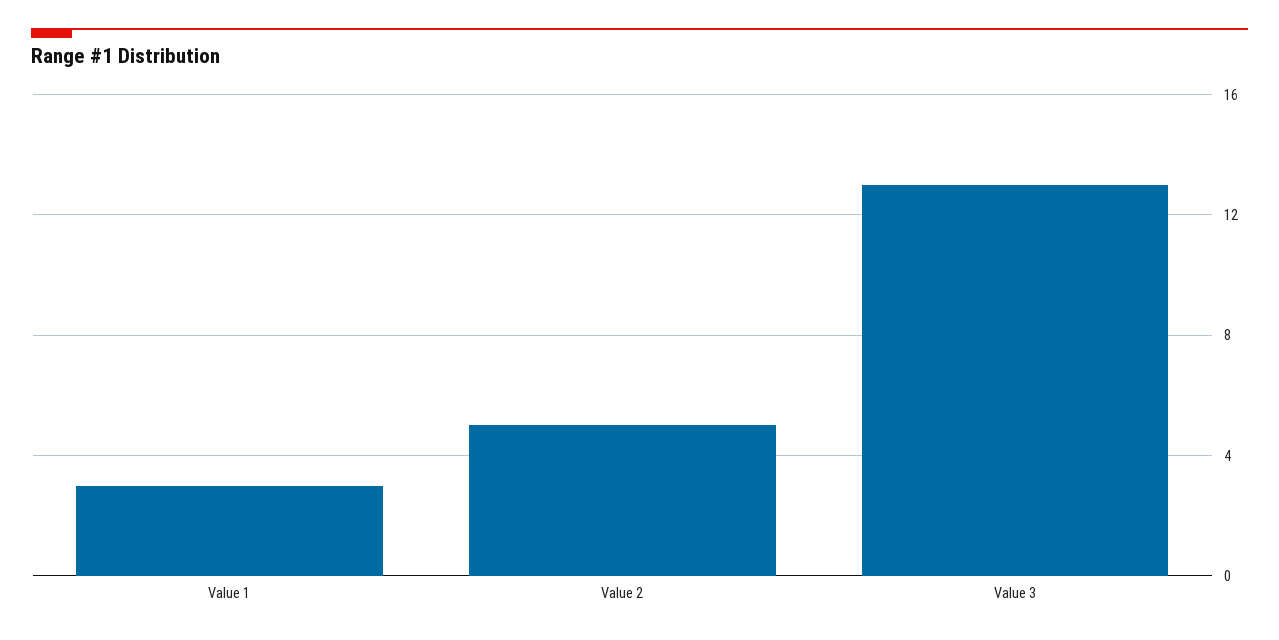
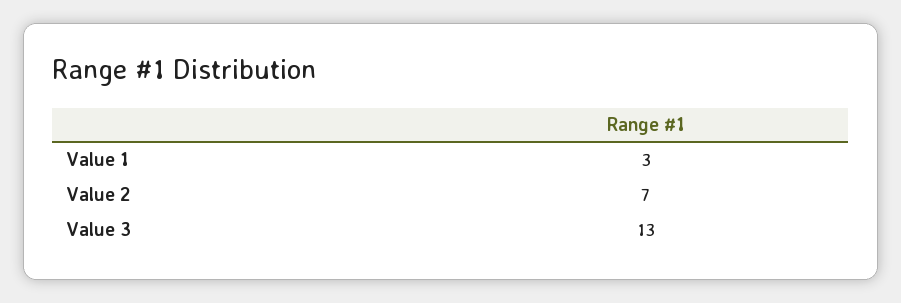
  {
    "Value 1": 3,
-   "Value 2": 5,
+   "Value 2": 7,
    "Value 3": 13
  }

